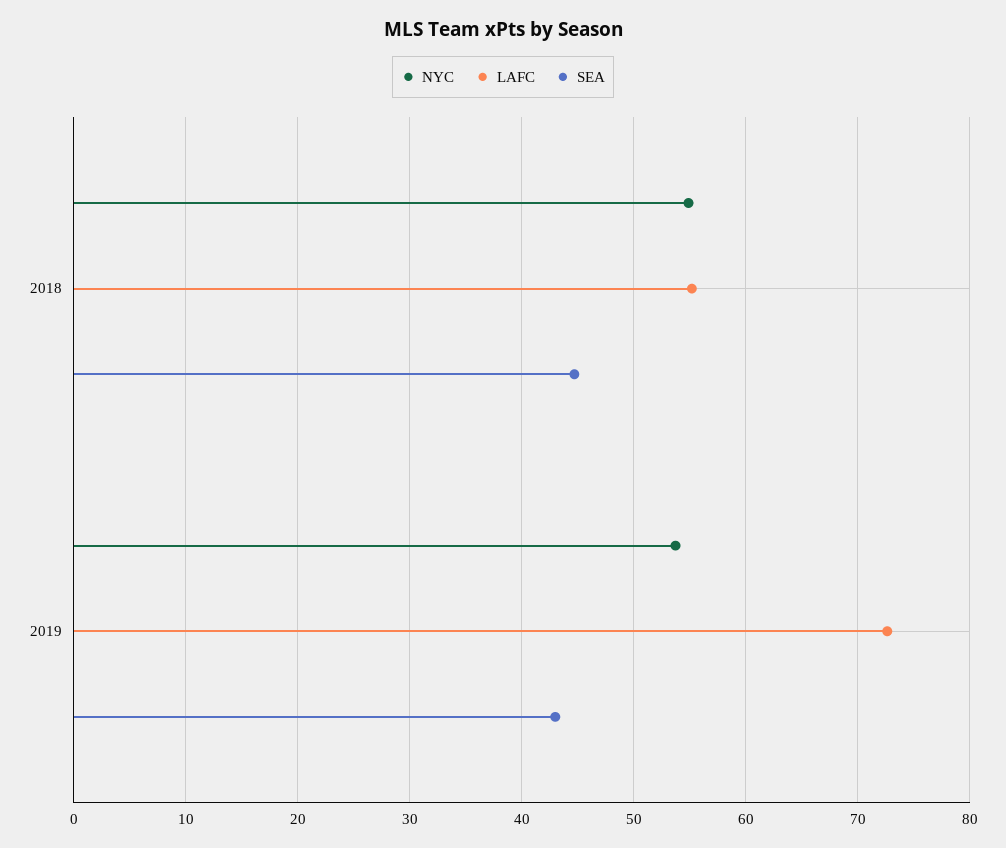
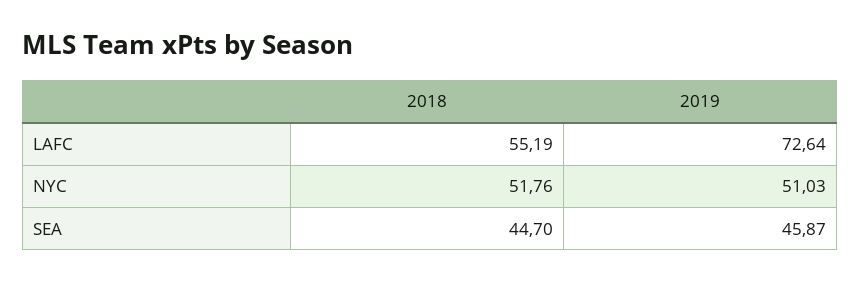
  {
    "NYC": {
-     "2018": 55,
+     "2018": 51.76,
-     "2019": 54
+     "2019": 51.03
    },
    "LAFC": {
      "2018": 55.19,
      "2019": 72.64
    },
    "SEA": {
      "2018": 44.7,
-     "2019": 43
+     "2019": 45.87
    }
  }

